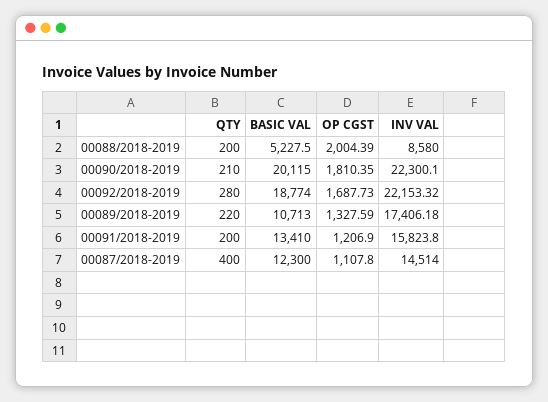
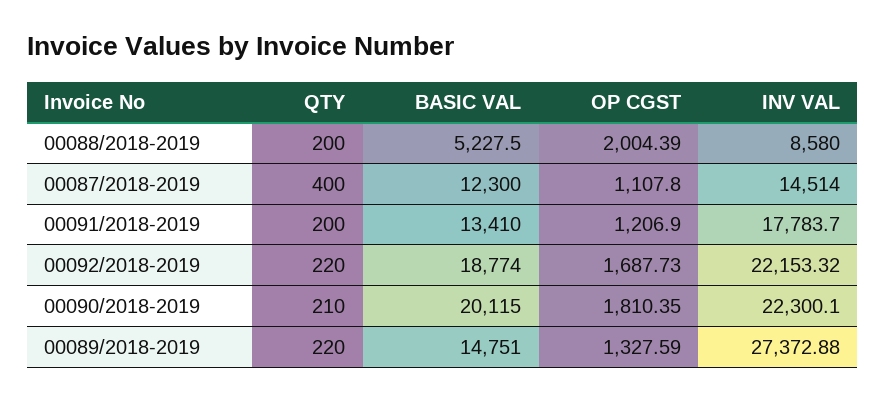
  {
    "QTY": {
      "00088/2018-2019": 200,
      "00090/2018-2019": 210,
-     "00092/2018-2019": 280,
+     "00092/2018-2019": 220,
      "00089/2018-2019": 220,
      "00091/2018-2019": 200,
      "00087/2018-2019": 400
    },
    "BASIC VAL": {
      "00088/2018-2019": 5227.5,
      "00090/2018-2019": 20115,
      "00092/2018-2019": 18774,
-     "00089/2018-2019": 10713,
+     "00089/2018-2019": 14751,
      "00091/2018-2019": 13410,
      "00087/2018-2019": 12300
    },
    "OP CGST": {
      "00088/2018-2019": 2004.39,
      "00090/2018-2019": 1810.35,
      "00092/2018-2019": 1687.73,
      "00089/2018-2019": 1327.59,
      "00091/2018-2019": 1206.9,
      "00087/2018-2019": 1107.8
    },
    "INV VAL": {
      "00088/2018-2019": 8580,
      "00090/2018-2019": 22300.1,
      "00092/2018-2019": 22153.32,
-     "00089/2018-2019": 17406.18,
+     "00089/2018-2019": 27372.88,
-     "00091/2018-2019": 15823.8,
+     "00091/2018-2019": 17783.7,
      "00087/2018-2019": 14514
    }
  }

